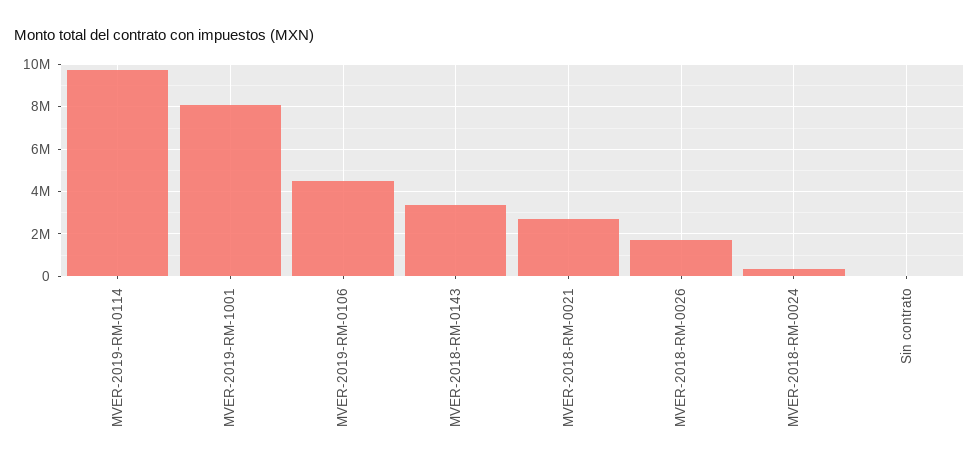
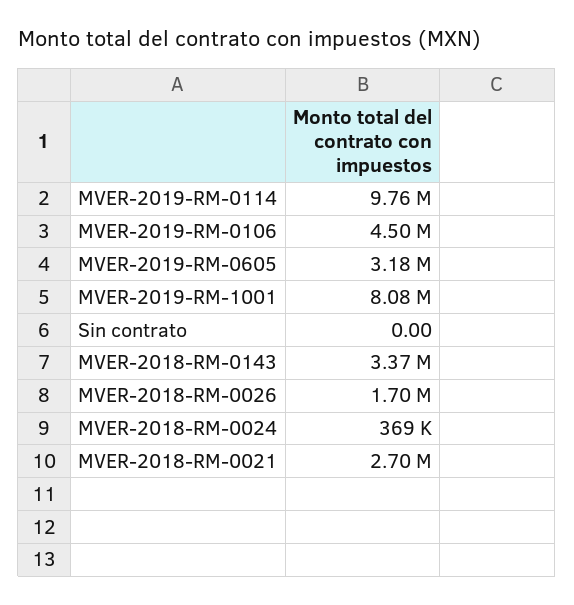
  {
    "MVER-2019-RM-0114": 9760000,
    "MVER-2019-RM-1001": 8080000,
    "MVER-2019-RM-0106": 4500000,
    "MVER-2018-RM-0143": 3370000,
    "MVER-2018-RM-0021": 2700000,
    "MVER-2018-RM-0026": 1700000,
    "MVER-2018-RM-0024": 369000,
-   "Sin contrato": 0
+   "Sin contrato": 0,
+   "MVER-2019-RM-0605": 3180000
  }

